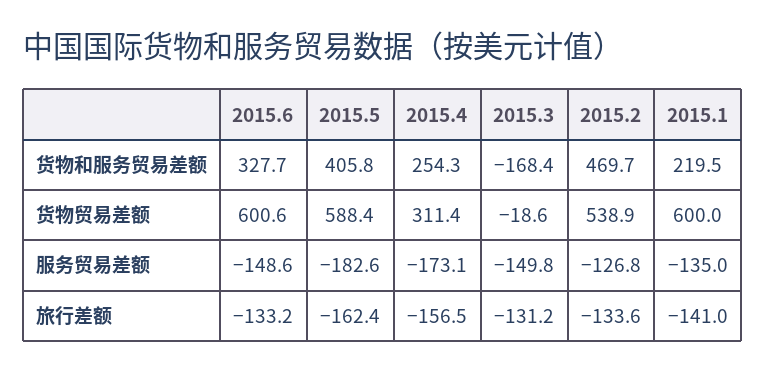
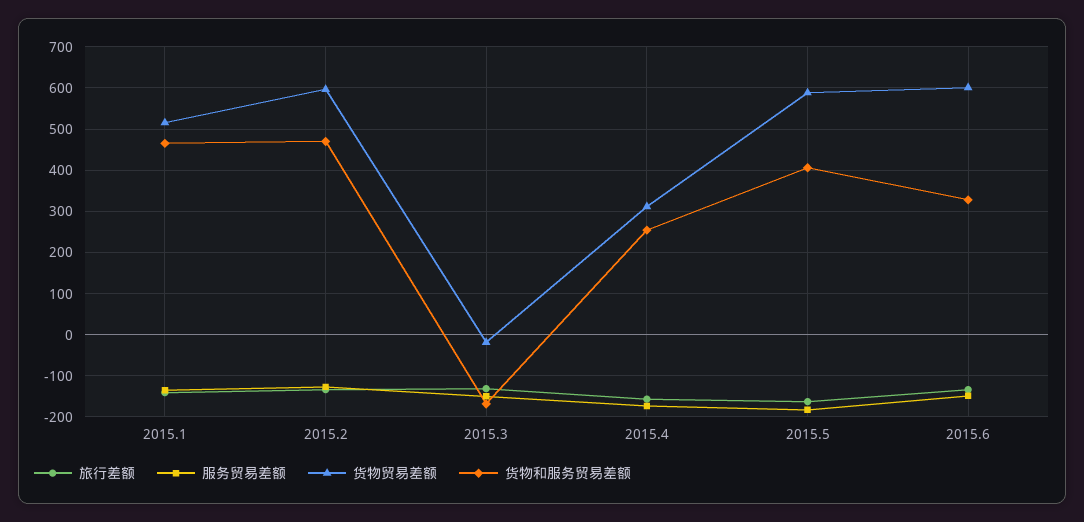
  {
    "货物和服务贸易差额": {
      "2015.6": 327.7,
      "2015.5": 405.8,
      "2015.4": 254.3,
      "2015.3": -168.4,
      "2015.2": 469.7,
-     "2015.1": 219.5
+     "2015.1": 460
    },
    "货物贸易差额": {
      "2015.6": 600.6,
      "2015.5": 588.4,
      "2015.4": 311.4,
      "2015.3": -18.6,
-     "2015.2": 538.9,
+     "2015.2": 600,
-     "2015.1": 600
+     "2015.1": 520
    },
    "服务贸易差额": {
      "2015.6": -148.6,
      "2015.5": -182.6,
      "2015.4": -173.1,
      "2015.3": -149.8,
      "2015.2": -126.8,
      "2015.1": -135
    },
    "旅行差额": {
      "2015.6": -133.2,
      "2015.5": -162.4,
      "2015.4": -156.5,
      "2015.3": -131.2,
      "2015.2": -133.6,
      "2015.1": -141
    }
  }

